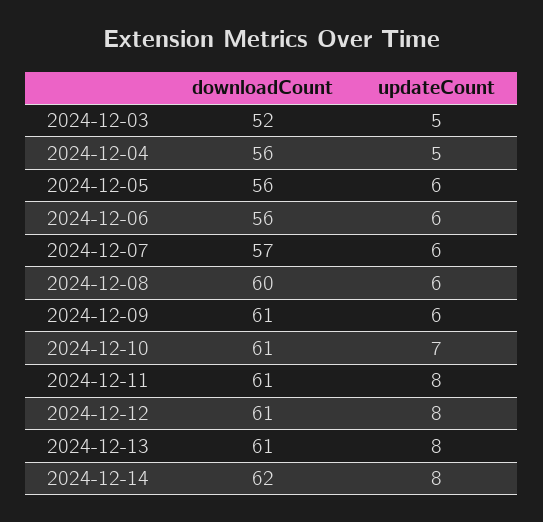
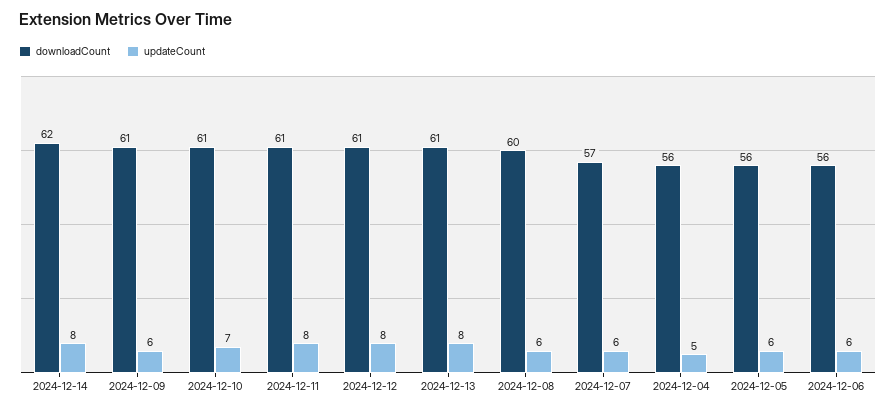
  {
    "downloadCount": {
-     "2024-12-03": 52,
      "2024-12-04": 56,
      "2024-12-05": 56,
      "2024-12-06": 56,
      "2024-12-07": 57,
      "2024-12-08": 60,
      "2024-12-09": 61,
      "2024-12-10": 61,
      "2024-12-11": 61,
      "2024-12-12": 61,
      "2024-12-13": 61,
      "2024-12-14": 62
    },
    "updateCount": {
-     "2024-12-03": 5,
      "2024-12-04": 5,
      "2024-12-05": 6,
      "2024-12-06": 6,
      "2024-12-07": 6,
      "2024-12-08": 6,
      "2024-12-09": 6,
      "2024-12-10": 7,
      "2024-12-11": 8,
      "2024-12-12": 8,
      "2024-12-13": 8,
      "2024-12-14": 8
    }
  }

